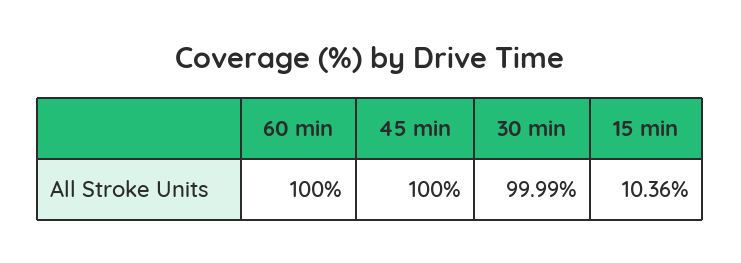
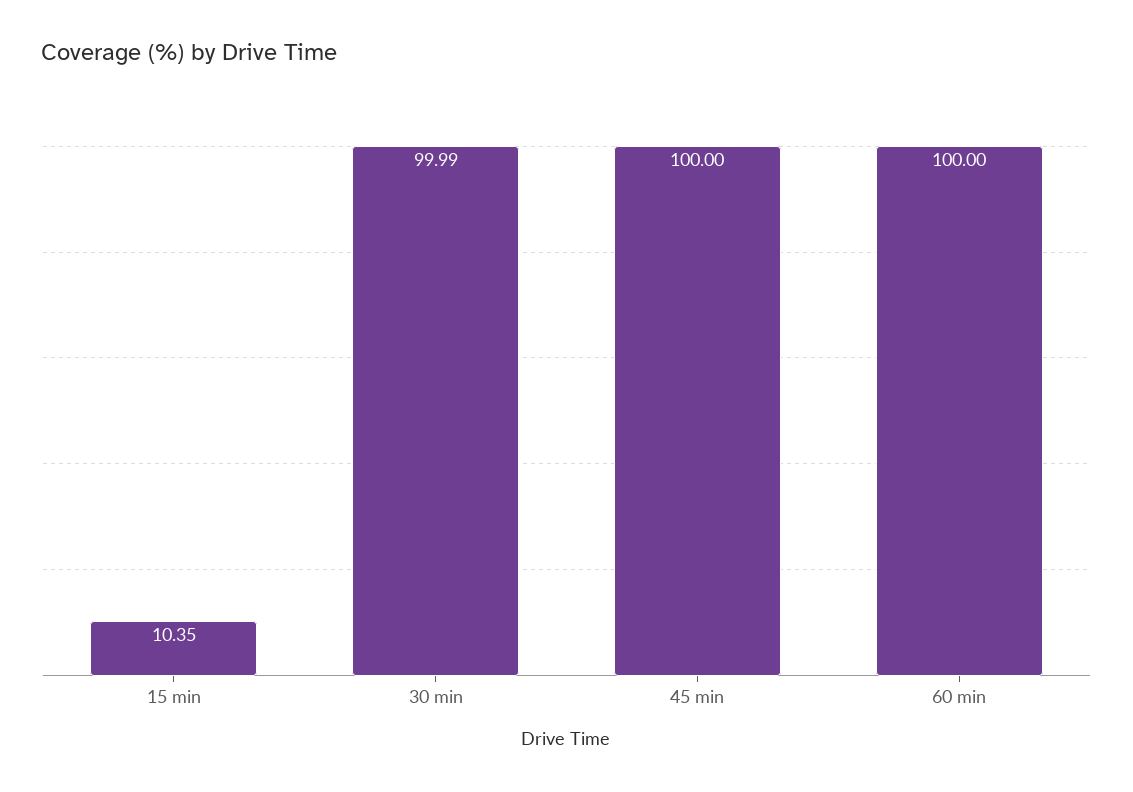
  {
    "60 min": 100,
    "45 min": 100,
    "30 min": 99.99,
-   "15 min": 10.36
+   "15 min": 10.35
  }

